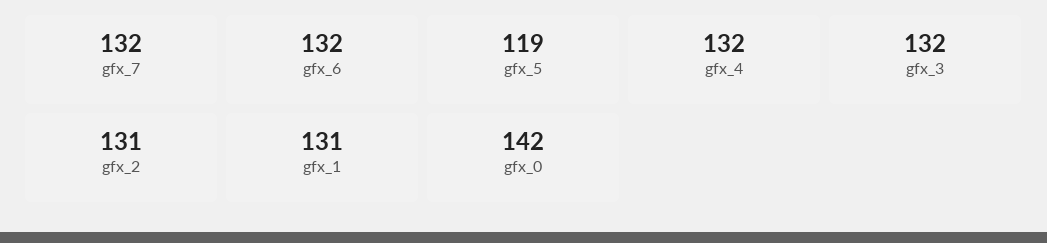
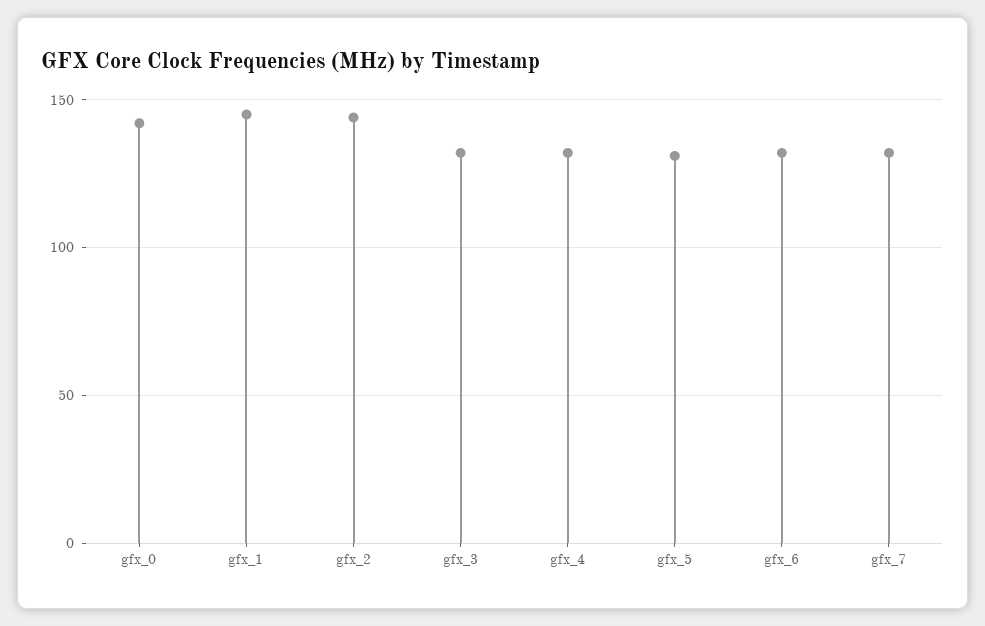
  {
    "gfx_7": 132,
    "gfx_6": 132,
-   "gfx_5": 119,
+   "gfx_5": 130,
    "gfx_4": 132,
    "gfx_3": 132,
-   "gfx_2": 131,
+   "gfx_2": 145,
-   "gfx_1": 131,
+   "gfx_1": 145,
    "gfx_0": 142
  }

